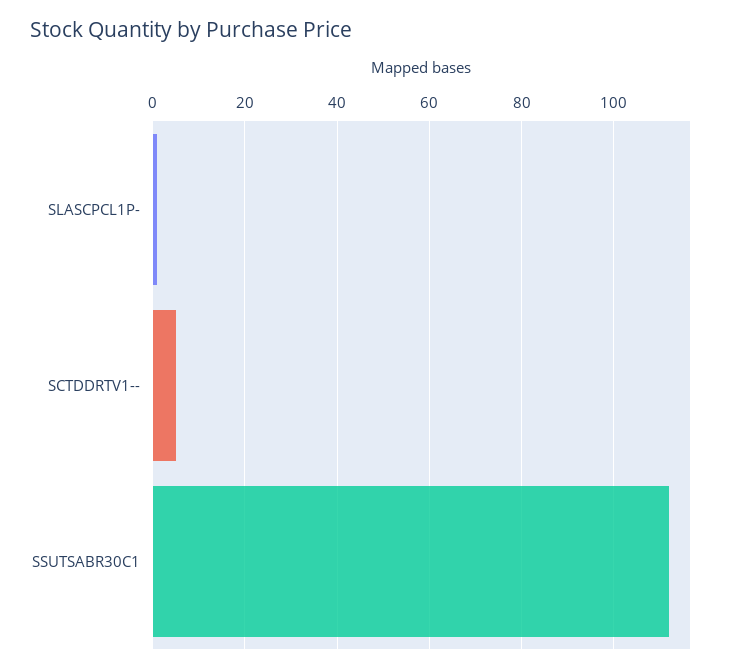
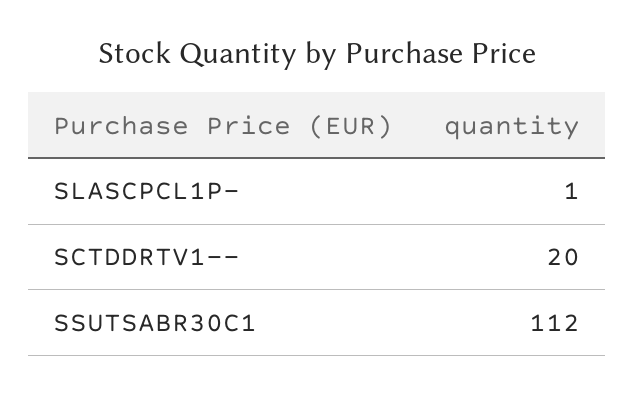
  {
    "SLASCPCL1P-": 1,
-   "SCTDDRTV1--": 5,
+   "SCTDDRTV1--": 20,
    "SSUTSABR30C1": 112
  }

